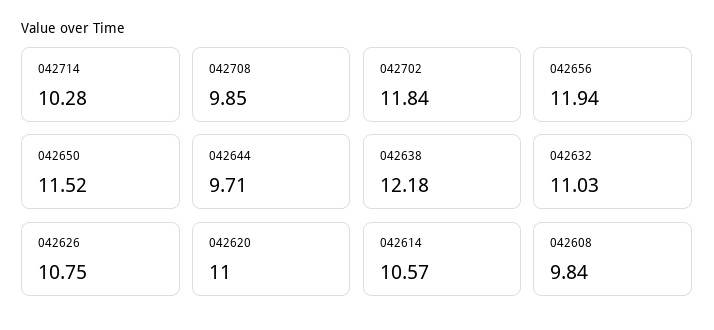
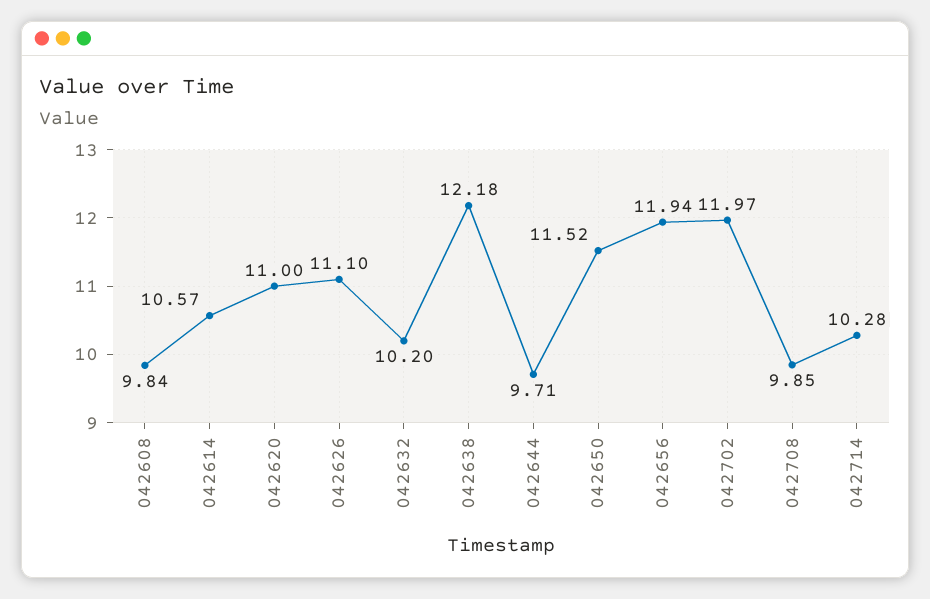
  {
    "042714": 10.28,
    "042708": 9.85,
-   "042702": 11.84,
+   "042702": 11.97,
    "042656": 11.94,
    "042650": 11.52,
    "042644": 9.71,
    "042638": 12.18,
-   "042632": 11.03,
+   "042632": 10.2,
-   "042626": 10.75,
+   "042626": 11.1,
    "042620": 11,
    "042614": 10.57,
    "042608": 9.84
  }

